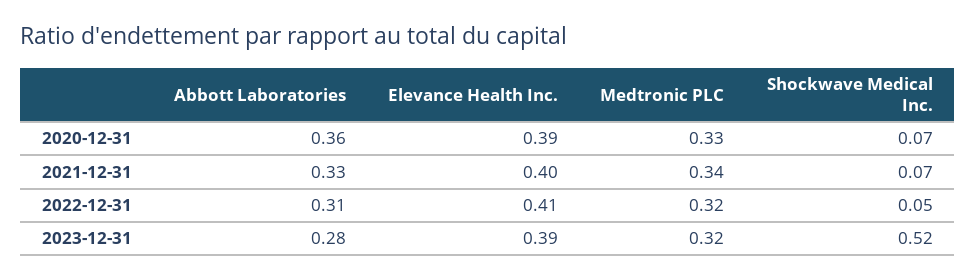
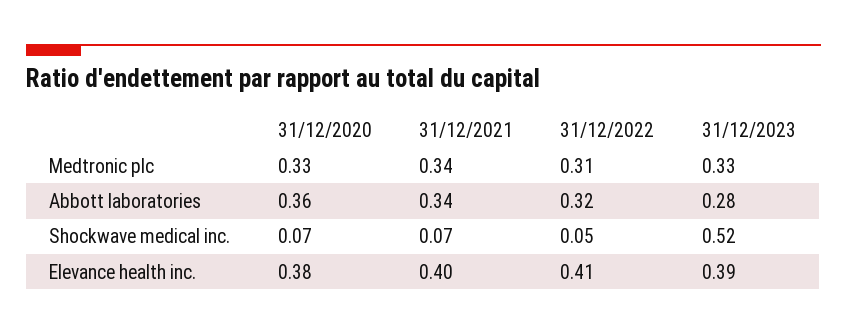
  {
    "Abbott Laboratories": {
      "2020-12-31": 0.36,
-     "2021-12-31": 0.33,
+     "2021-12-31": 0.34,
-     "2022-12-31": 0.31,
+     "2022-12-31": 0.32,
      "2023-12-31": 0.28
    },
    "Elevance Health Inc.": {
-     "2020-12-31": 0.39,
+     "2020-12-31": 0.38,
      "2021-12-31": 0.4,
      "2022-12-31": 0.41,
      "2023-12-31": 0.39
    },
    "Medtronic PLC": {
      "2020-12-31": 0.33,
      "2021-12-31": 0.34,
-     "2022-12-31": 0.32,
+     "2022-12-31": 0.31,
-     "2023-12-31": 0.32
+     "2023-12-31": 0.33
    },
    "Shockwave Medical Inc.": {
      "2020-12-31": 0.07,
      "2021-12-31": 0.07,
      "2022-12-31": 0.05,
      "2023-12-31": 0.52
    }
  }

